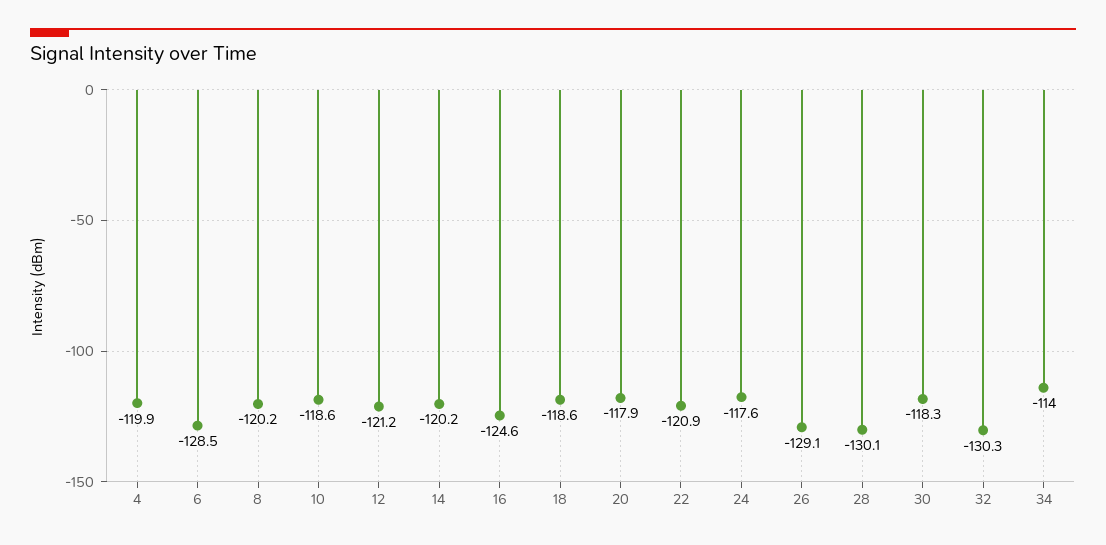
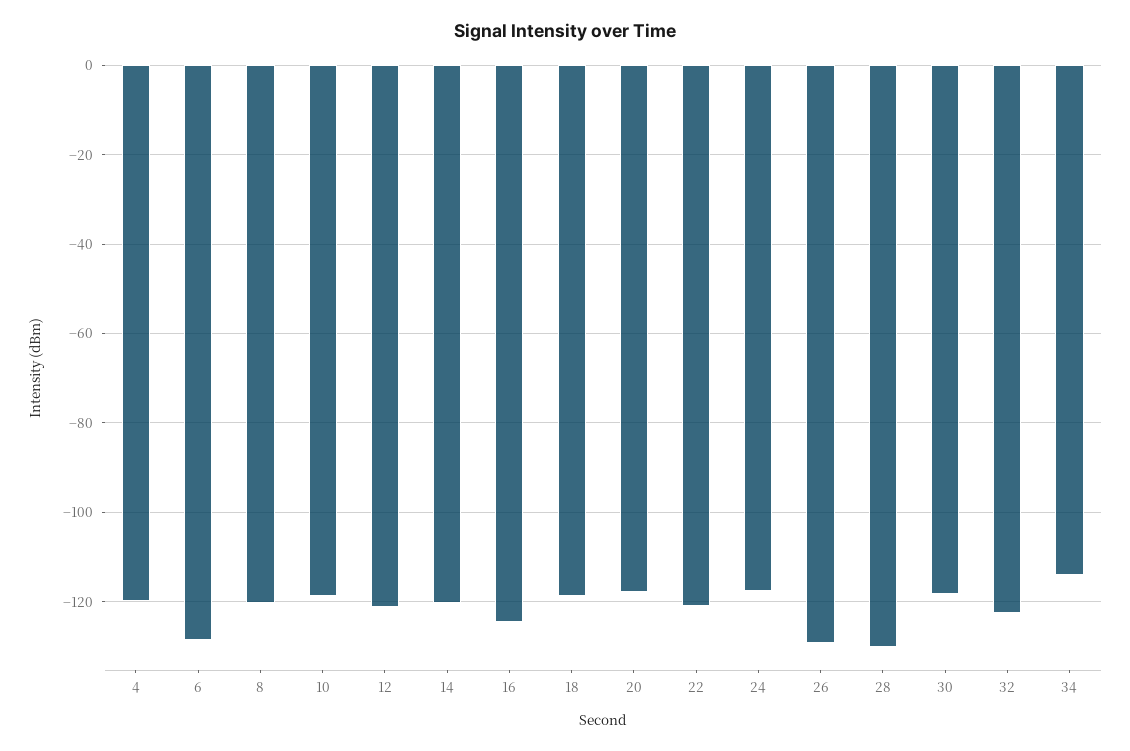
  {
    "4": -119.9,
    "6": -128.5,
    "8": -120.2,
    "10": -118.6,
    "12": -121.2,
    "14": -120.2,
    "16": -124.6,
    "18": -118.6,
    "20": -117.9,
    "22": -120.9,
    "24": -117.6,
    "26": -129.1,
    "28": -130.1,
    "30": -118.3,
-   "32": -130.3,
+   "32": -122,
    "34": -114
  }

